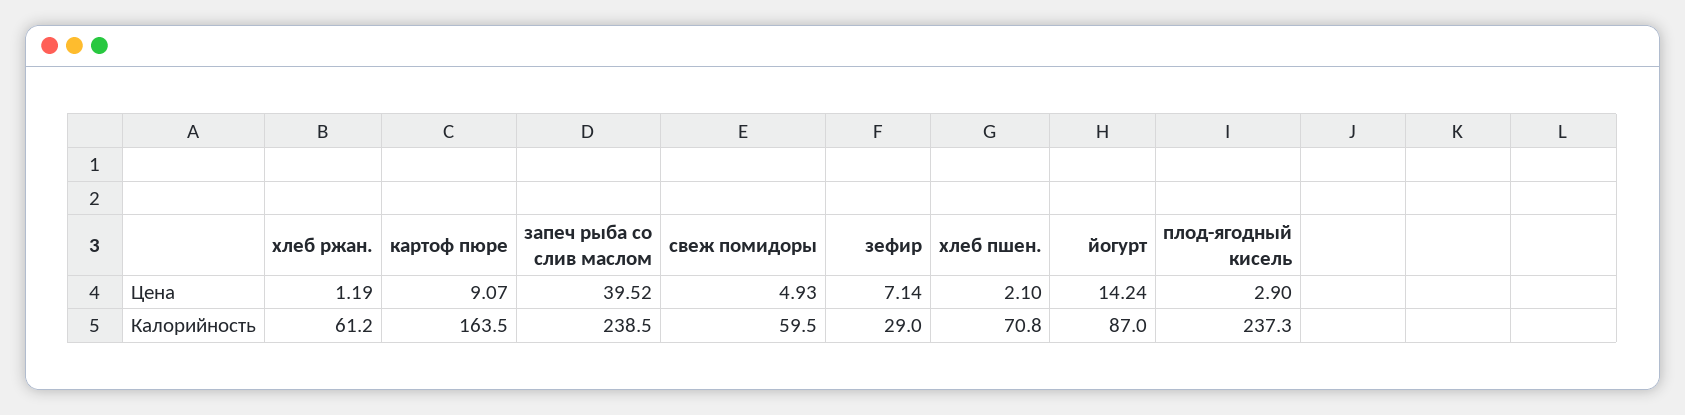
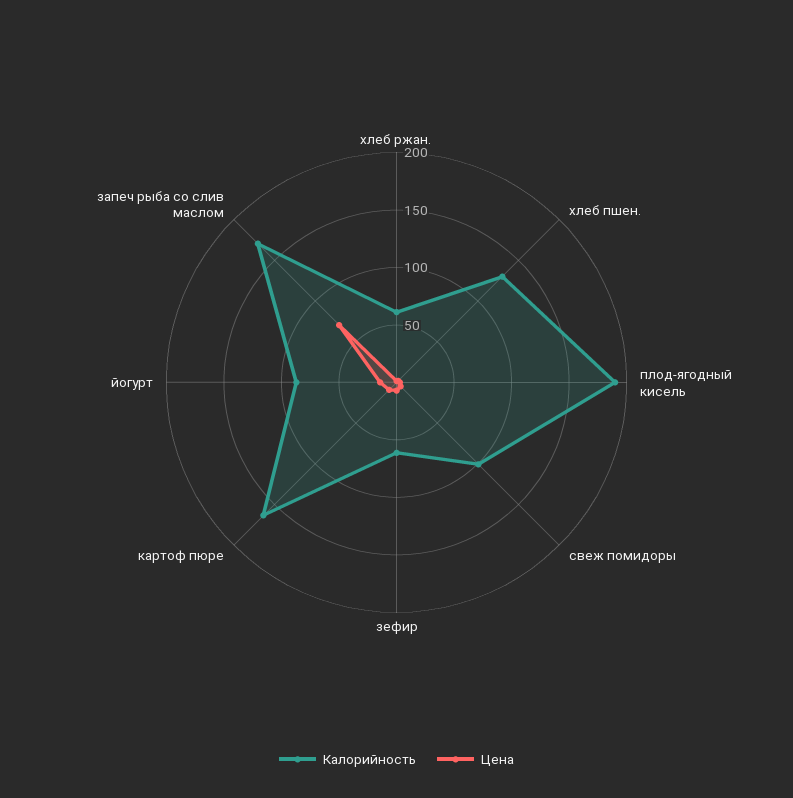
  {
    "Цена": {
      "хлеб ржан.": 1.19,
      "картоф пюре": 9.07,
-     "запеч рыба со слив маслом": 39.52,
+     "запеч рыба со слив маслом": 70,
      "свеж помидоры": 4.93,
      "зефир": 7.14,
      "хлеб пшен.": 2.1,
      "йогурт": 14.24,
      "плод-ягодный кисель": 2.9
    },
    "Калорийность": {
      "хлеб ржан.": 61.2,
      "картоф пюре": 163.5,
-     "запеч рыба со слив маслом": 238.5,
+     "запеч рыба со слив маслом": 170,
-     "свеж помидоры": 59.5,
+     "свеж помидоры": 100,
-     "зефир": 29,
+     "зефир": 60,
-     "хлеб пшен.": 70.8,
+     "хлеб пшен.": 130,
      "йогурт": 87,
-     "плод-ягодный кисель": 237.3
+     "плод-ягодный кисель": 190
    }
  }

